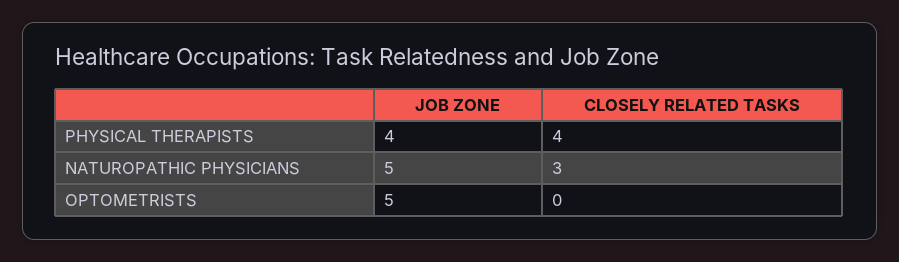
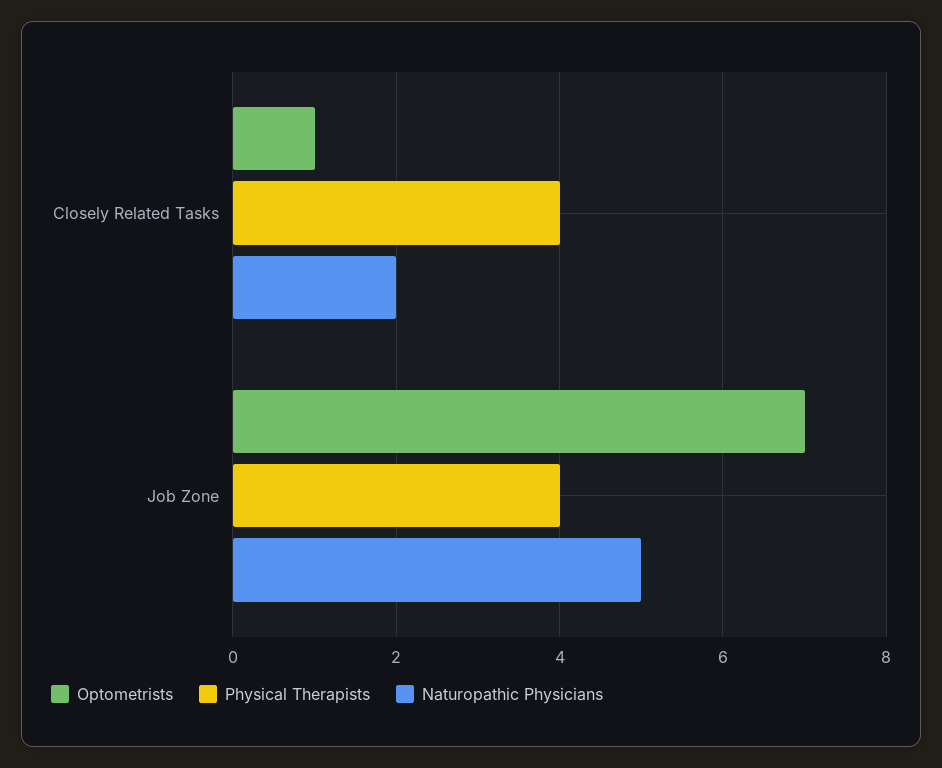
  {
    "PHYSICAL THERAPISTS": {
      "JOB ZONE": 4,
      "CLOSELY RELATED TASKS": 4
    },
    "NATUROPATHIC PHYSICIANS": {
      "JOB ZONE": 5,
-     "CLOSELY RELATED TASKS": 3
+     "CLOSELY RELATED TASKS": 2
    },
    "OPTOMETRISTS": {
-     "JOB ZONE": 5,
+     "JOB ZONE": 7,
-     "CLOSELY RELATED TASKS": 0
+     "CLOSELY RELATED TASKS": 1
    }
  }

